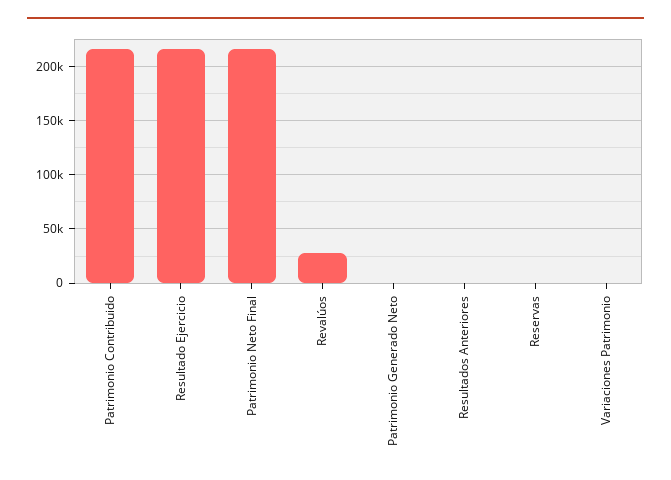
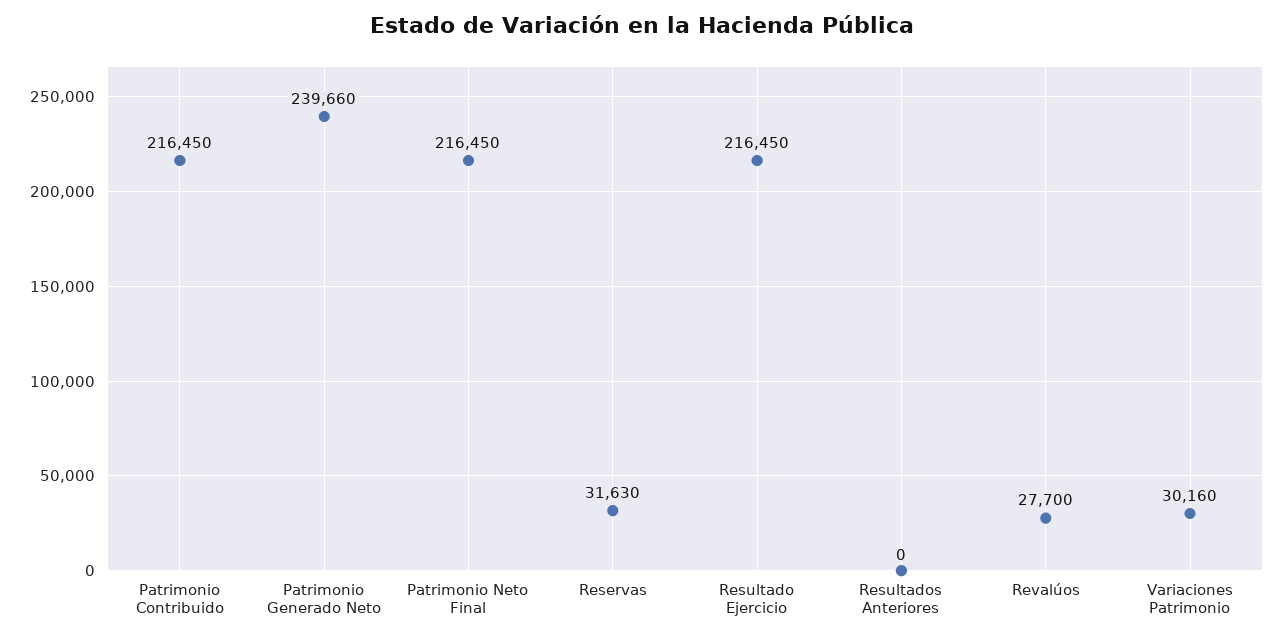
  {
    "Patrimonio Contribuido": 216450,
    "Resultado Ejercicio": 216450,
    "Patrimonio Neto Final": 216450,
    "Revalúos": 27700,
-   "Patrimonio Generado Neto": 0,
+   "Patrimonio Generado Neto": 239660,
    "Resultados Anteriores": 0,
-   "Reservas": 0,
+   "Reservas": 31630,
-   "Variaciones Patrimonio": 0
+   "Variaciones Patrimonio": 30160
  }

